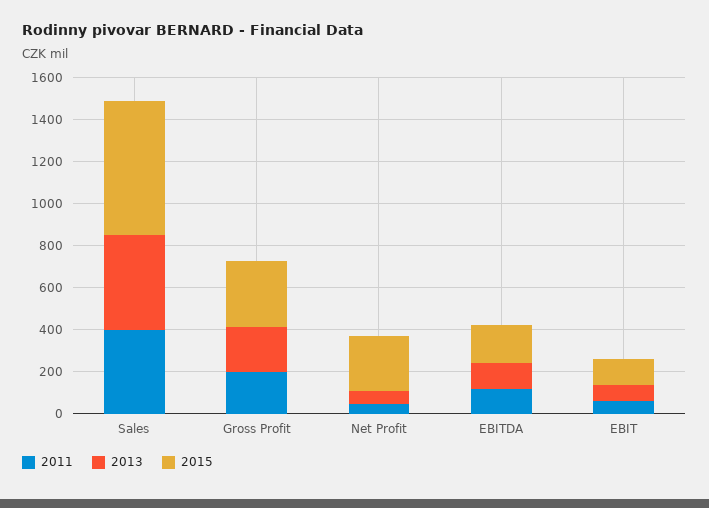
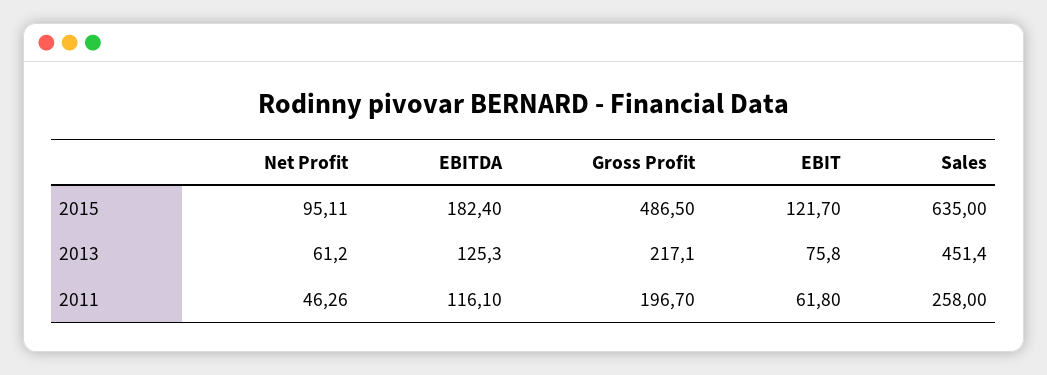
  {
    "2011": {
-     "Sales": 400,
+     "Sales": 258,
      "Gross Profit": 196.7,
      "Net Profit": 46.26,
      "EBITDA": 116.1,
      "EBIT": 61.8
    },
    "2013": {
      "Sales": 451.4,
      "Gross Profit": 217.1,
      "Net Profit": 61.2,
      "EBITDA": 125.3,
      "EBIT": 75.8
    },
    "2015": {
      "Sales": 635,
-     "Gross Profit": 300,
+     "Gross Profit": 486.5,
-     "Net Profit": 250,
+     "Net Profit": 95.11,
      "EBITDA": 182.4,
      "EBIT": 121.7
    }
  }

